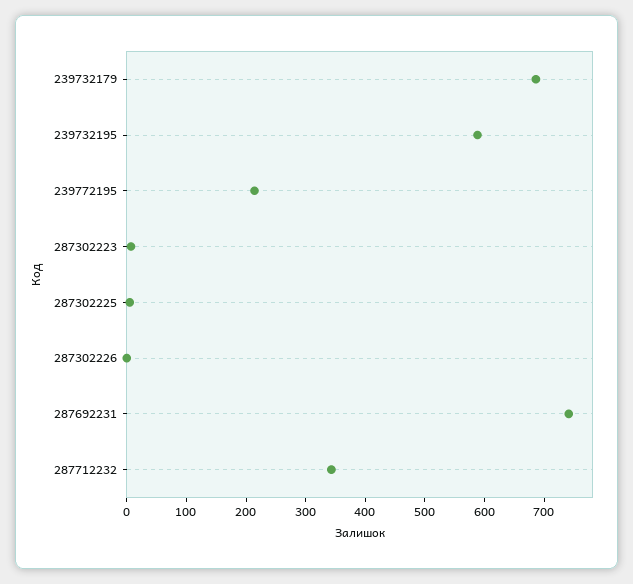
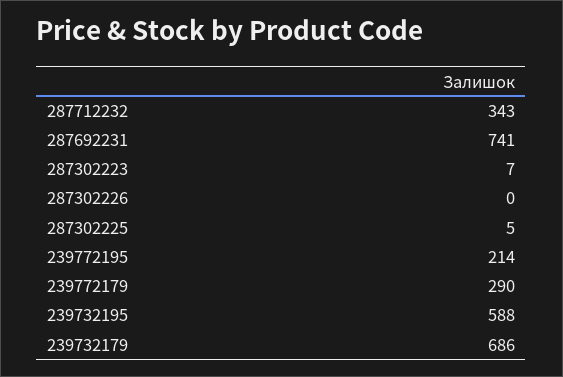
  {
    "239732179": 686,
    "239732195": 588,
    "239772195": 214,
    "287302223": 7,
    "287302225": 5,
    "287302226": 0,
    "287692231": 741,
-   "287712232": 343
+   "287712232": 343,
+   "239772179": 290
  }

